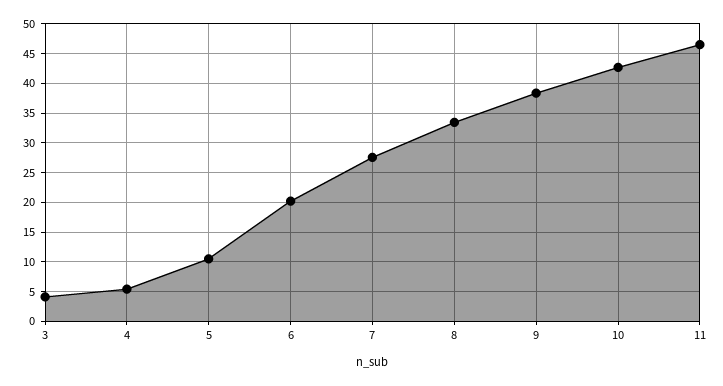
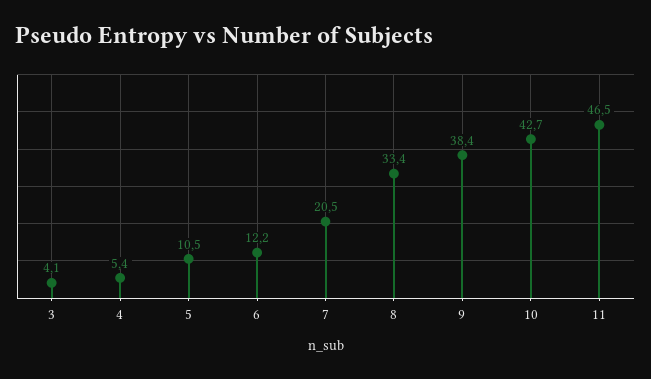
  {
    "3": 4.1,
    "4": 5.4,
    "5": 10.5,
-   "6": 20,
+   "6": 12.2,
-   "7": 27.5,
+   "7": 20.5,
    "8": 33.4,
    "9": 38.4,
    "10": 42.7,
    "11": 46.5
  }

